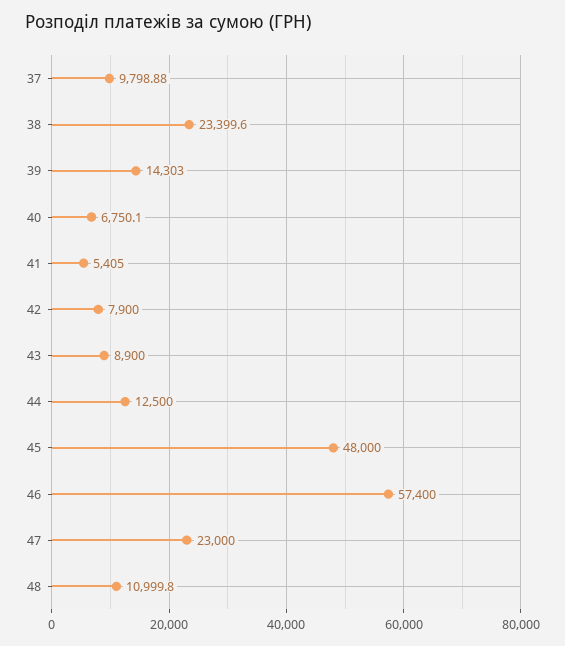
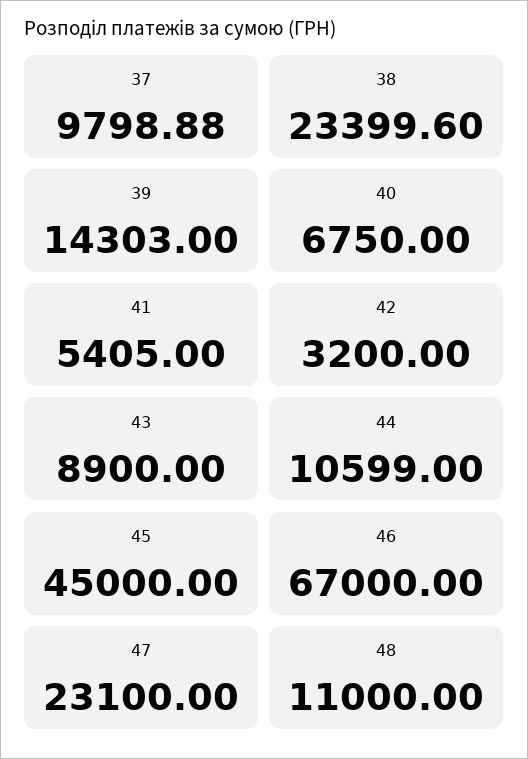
  {
    "37": 9798.88,
    "38": 23399.6,
    "39": 14303,
-   "40": 6750.1,
+   "40": 6750,
    "41": 5405,
-   "42": 7900,
+   "42": 3200,
    "43": 8900,
-   "44": 12500,
+   "44": 10599,
-   "45": 48000,
+   "45": 45000,
-   "46": 57400,
+   "46": 67000,
-   "47": 23000,
+   "47": 23100,
-   "48": 10999.8
+   "48": 11000
  }

